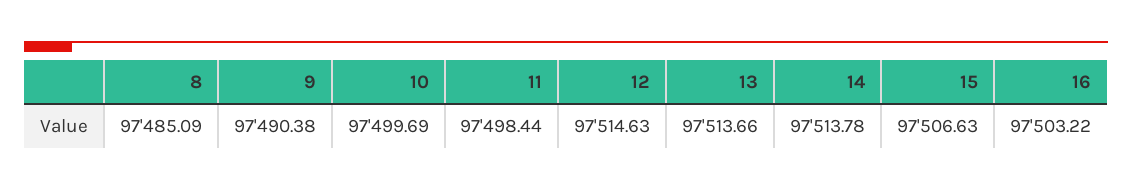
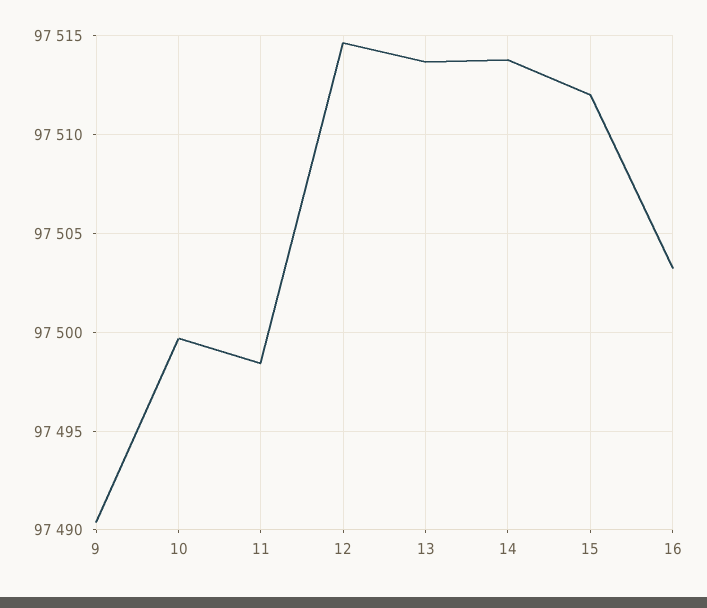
  {
-   "8": 97485.09,
    "9": 97490.38,
    "10": 97499.69,
    "11": 97498.44,
    "12": 97514.63,
    "13": 97513.66,
    "14": 97513.78,
-   "15": 97506.63,
+   "15": 97512,
    "16": 97503.22
  }

